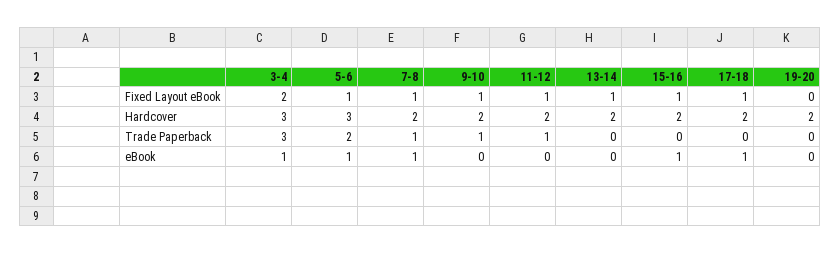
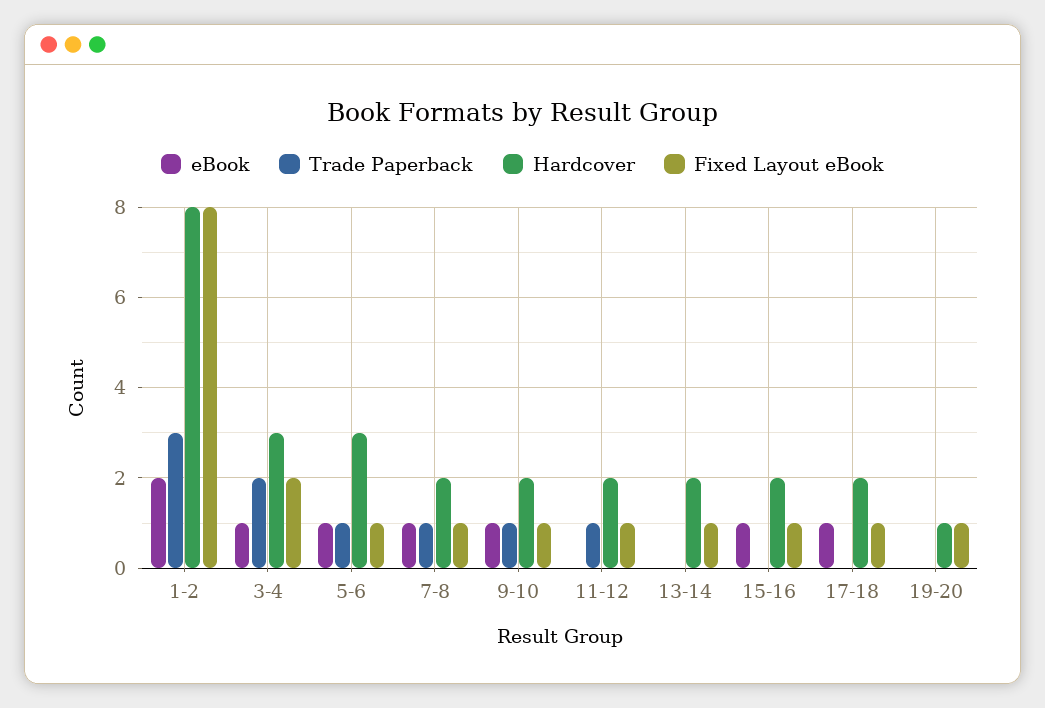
  {
    "Fixed Layout eBook": {
      "3-4": 2,
      "5-6": 1,
      "7-8": 1,
      "9-10": 1,
      "11-12": 1,
      "13-14": 1,
      "15-16": 1,
      "17-18": 1,
-     "19-20": 0
+     "19-20": 1,
+     "1-2": 8
    },
    "Hardcover": {
      "3-4": 3,
      "5-6": 3,
      "7-8": 2,
      "9-10": 2,
      "11-12": 2,
      "13-14": 2,
      "15-16": 2,
      "17-18": 2,
-     "19-20": 2
+     "19-20": 1,
+     "1-2": 8
    },
    "Trade Paperback": {
-     "3-4": 3,
+     "3-4": 2,
-     "5-6": 2,
+     "5-6": 1,
      "7-8": 1,
      "9-10": 1,
      "11-12": 1,
      "13-14": 0,
      "15-16": 0,
      "17-18": 0,
-     "19-20": 0
+     "19-20": 0,
+     "1-2": 3
    },
    "eBook": {
      "3-4": 1,
      "5-6": 1,
      "7-8": 1,
-     "9-10": 0,
+     "9-10": 1,
      "11-12": 0,
      "13-14": 0,
      "15-16": 1,
      "17-18": 1,
-     "19-20": 0
+     "19-20": 0,
+     "1-2": 2
    }
  }

